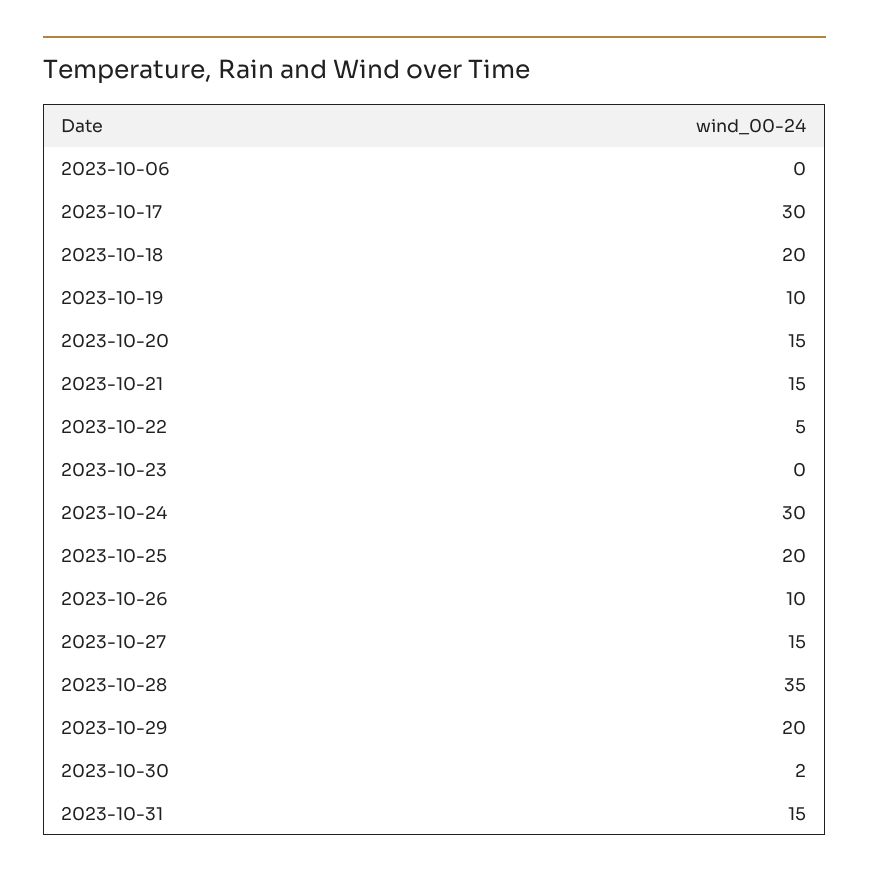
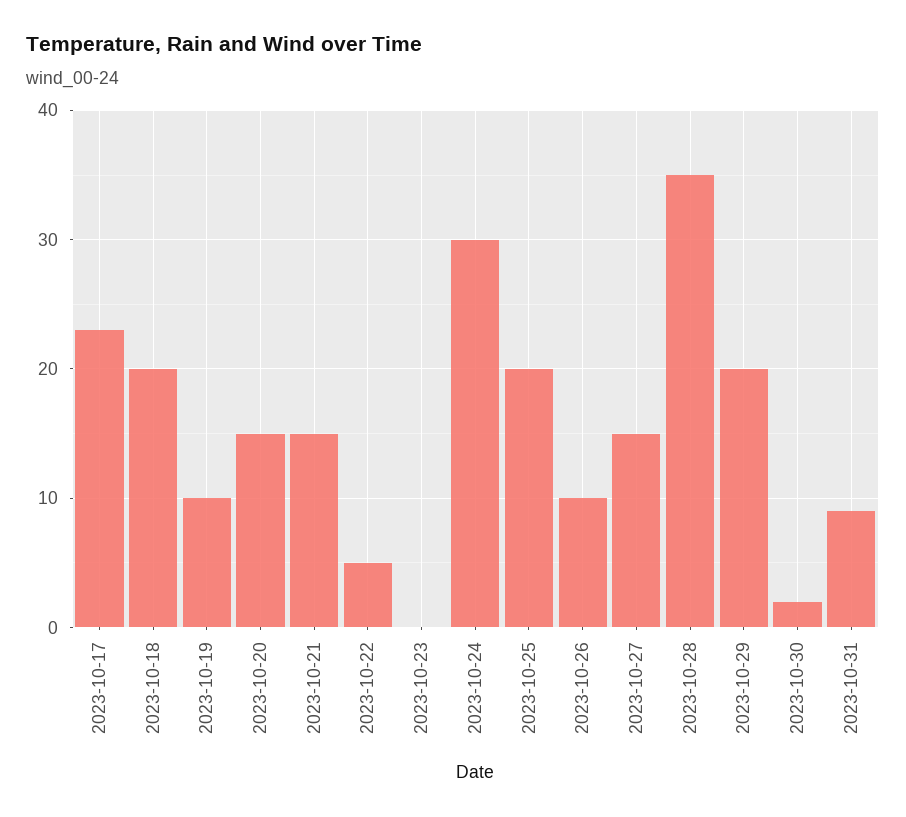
  {
-   "2023-10-06": 0,
-   "2023-10-17": 30,
+   "2023-10-17": 23,
    "2023-10-18": 20,
    "2023-10-19": 10,
    "2023-10-20": 15,
    "2023-10-21": 15,
    "2023-10-22": 5,
    "2023-10-23": 0,
    "2023-10-24": 30,
    "2023-10-25": 20,
    "2023-10-26": 10,
    "2023-10-27": 15,
    "2023-10-28": 35,
    "2023-10-29": 20,
    "2023-10-30": 2,
-   "2023-10-31": 15
+   "2023-10-31": 9
  }

